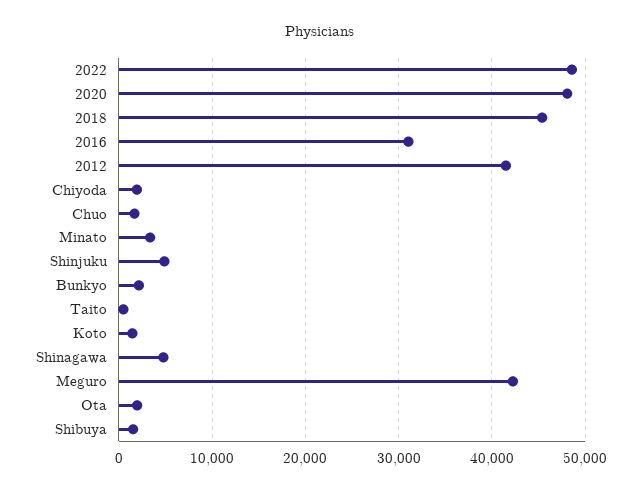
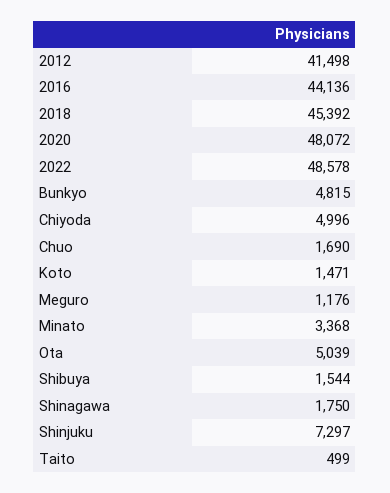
  {
    "2022": 48578,
    "2020": 48072,
    "2018": 45392,
-   "2016": 31000,
+   "2016": 44136,
    "2012": 41498,
-   "Chiyoda": 2000,
+   "Chiyoda": 4996,
    "Chuo": 1690,
    "Minato": 3368,
-   "Shinjuku": 5000,
+   "Shinjuku": 7297,
-   "Bunkyo": 2000,
+   "Bunkyo": 4815,
    "Taito": 499,
    "Koto": 1471,
-   "Shinagawa": 5000,
+   "Shinagawa": 1750,
-   "Meguro": 42000,
+   "Meguro": 1176,
-   "Ota": 2000,
+   "Ota": 5039,
    "Shibuya": 1544
  }

